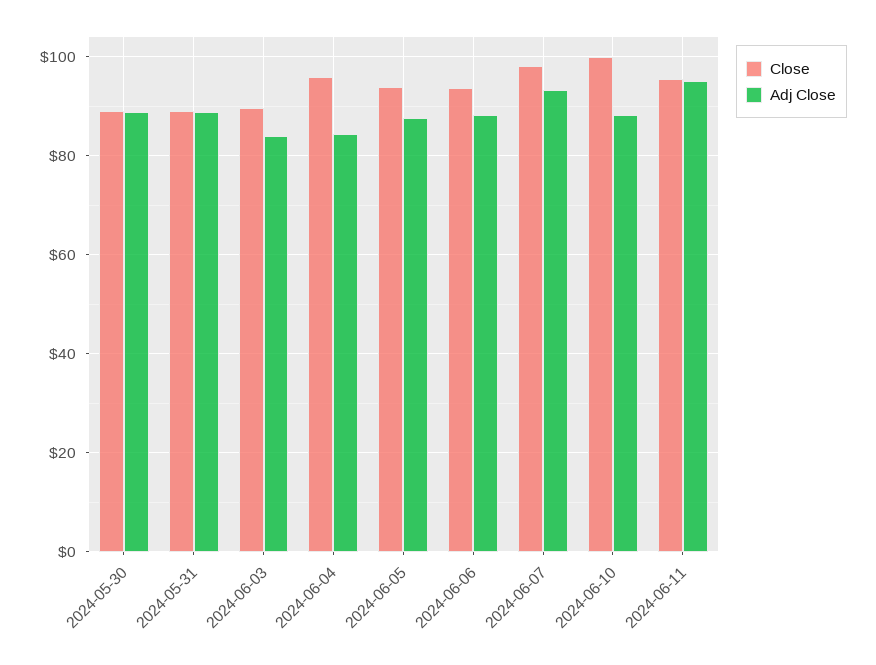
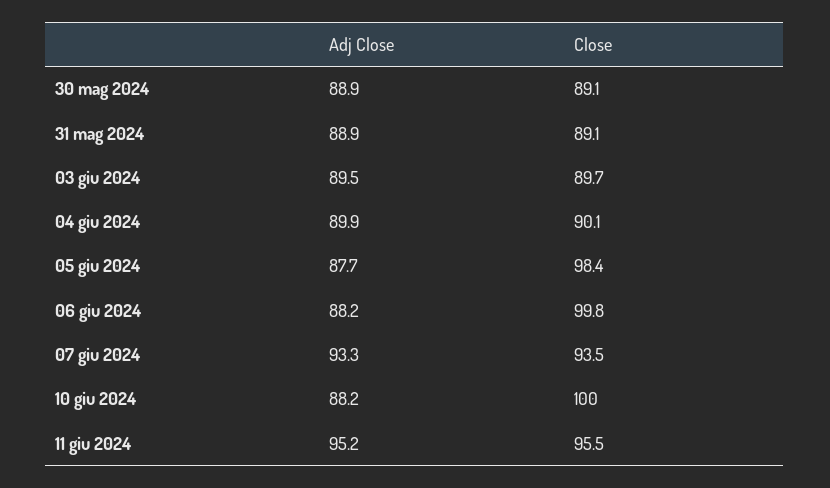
  {
    "Close": {
      "2024-05-30": 89.1,
      "2024-05-31": 89.1,
      "2024-06-03": 89.7,
-     "2024-06-04": 96,
+     "2024-06-04": 90.1,
-     "2024-06-05": 94,
+     "2024-06-05": 98.4,
-     "2024-06-06": 94,
+     "2024-06-06": 99.8,
-     "2024-06-07": 98,
+     "2024-06-07": 93.5,
      "2024-06-10": 100,
      "2024-06-11": 95.5
    },
    "Adj Close": {
      "2024-05-30": 88.9,
      "2024-05-31": 88.9,
-     "2024-06-03": 84,
+     "2024-06-03": 89.5,
-     "2024-06-04": 84,
+     "2024-06-04": 89.9,
      "2024-06-05": 87.7,
      "2024-06-06": 88.2,
      "2024-06-07": 93.3,
      "2024-06-10": 88.2,
      "2024-06-11": 95.2
    }
  }

